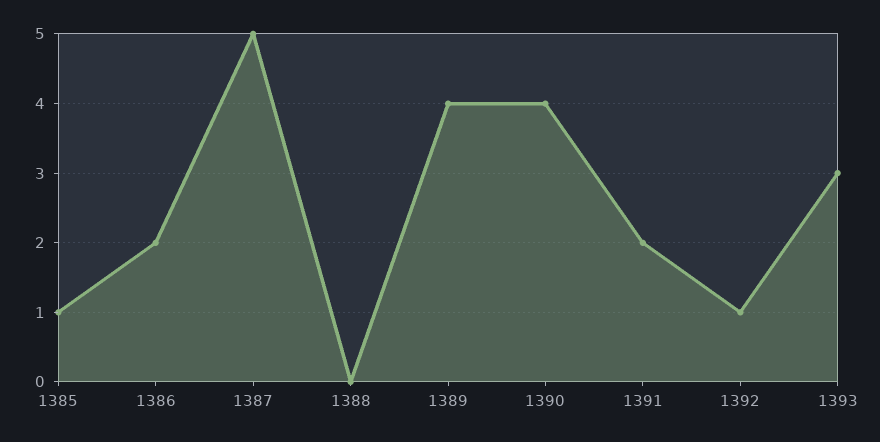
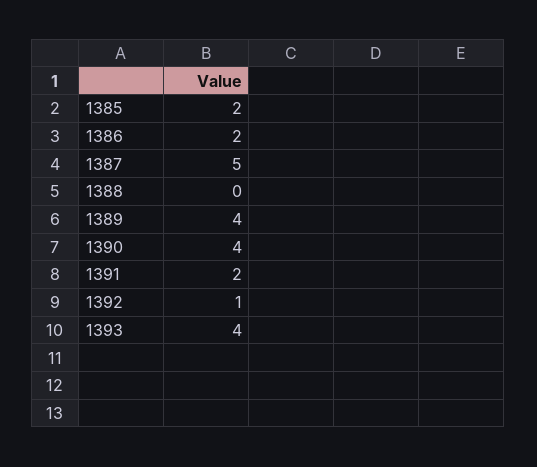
  {
-   "1385": 1,
+   "1385": 2,
    "1386": 2,
    "1387": 5,
    "1388": 0,
    "1389": 4,
    "1390": 4,
    "1391": 2,
    "1392": 1,
-   "1393": 3
+   "1393": 4
  }

